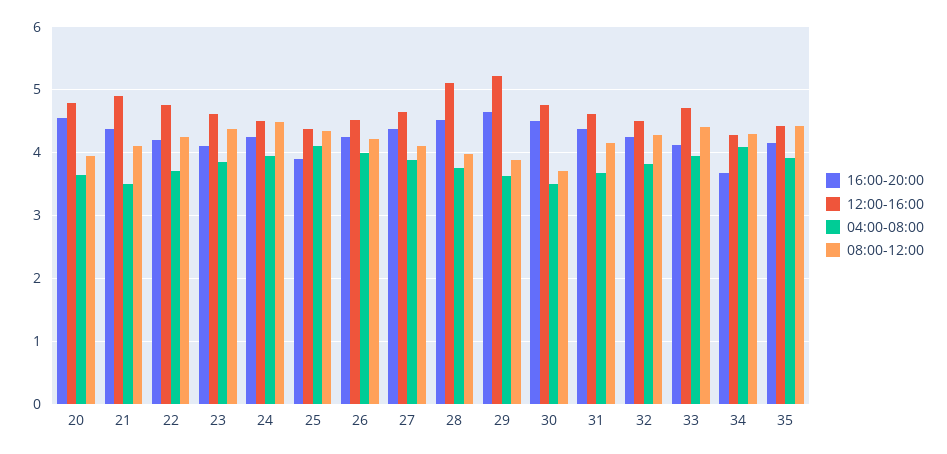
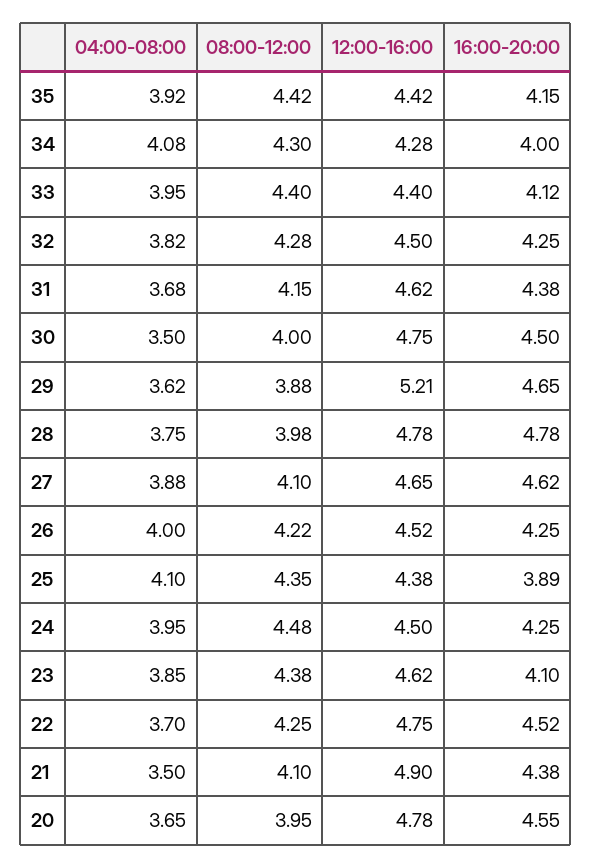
  {
    "16:00-20:00": {
      "20": 4.55,
      "21": 4.38,
-     "22": 4.2,
+     "22": 4.52,
      "23": 4.1,
      "24": 4.25,
      "25": 3.89,
      "26": 4.25,
-     "27": 4.4,
+     "27": 4.62,
-     "28": 4.5,
+     "28": 4.78,
      "29": 4.65,
      "30": 4.5,
      "31": 4.38,
      "32": 4.25,
      "33": 4.12,
-     "34": 3.7,
+     "34": 4,
      "35": 4.15
    },
    "12:00-16:00": {
      "20": 4.78,
      "21": 4.9,
      "22": 4.75,
      "23": 4.62,
      "24": 4.5,
      "25": 4.38,
      "26": 4.52,
      "27": 4.65,
-     "28": 5.1,
+     "28": 4.78,
      "29": 5.21,
      "30": 4.75,
      "31": 4.62,
      "32": 4.5,
-     "33": 4.7,
+     "33": 4.4,
      "34": 4.28,
      "35": 4.42
    },
    "04:00-08:00": {
      "20": 3.65,
      "21": 3.5,
      "22": 3.7,
      "23": 3.85,
      "24": 3.95,
      "25": 4.1,
      "26": 4,
      "27": 3.88,
      "28": 3.75,
      "29": 3.62,
      "30": 3.5,
      "31": 3.68,
      "32": 3.82,
      "33": 3.95,
      "34": 4.08,
      "35": 3.92
    },
    "08:00-12:00": {
      "20": 3.95,
      "21": 4.1,
      "22": 4.25,
      "23": 4.38,
      "24": 4.48,
      "25": 4.35,
      "26": 4.22,
      "27": 4.1,
      "28": 3.98,
      "29": 3.88,
-     "30": 3.7,
+     "30": 4,
      "31": 4.15,
      "32": 4.28,
      "33": 4.4,
      "34": 4.3,
      "35": 4.42
    }
  }

